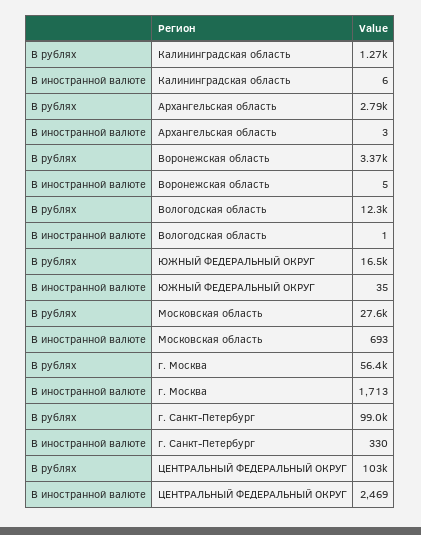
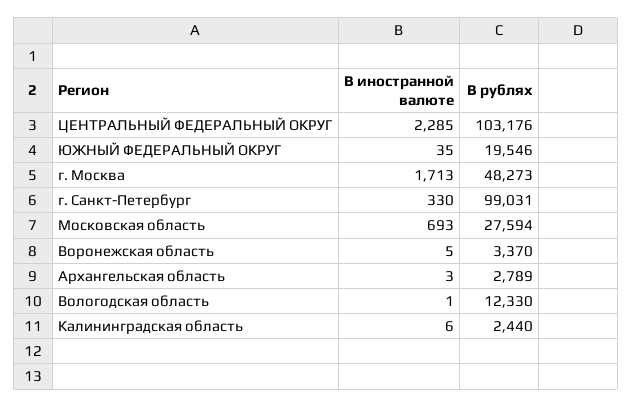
  {
    "В рублях": {
-     "Калининградская область": 1270,
+     "Калининградская область": 2440,
      "Архангельская область": 2789,
      "Воронежская область": 3370,
      "Вологодская область": 12330,
-     "ЮЖНЫЙ ФЕДЕРАЛЬНЫЙ ОКРУГ": 16500,
+     "ЮЖНЫЙ ФЕДЕРАЛЬНЫЙ ОКРУГ": 19546,
      "Московская область": 27594,
-     "г. Москва": 56400,
+     "г. Москва": 48273,
      "г. Санкт-Петербург": 99031,
      "ЦЕНТРАЛЬНЫЙ ФЕДЕРАЛЬНЫЙ ОКРУГ": 103176
    },
    "В иностранной валюте": {
      "Калининградская область": 6,
      "Архангельская область": 3,
      "Воронежская область": 5,
      "Вологодская область": 1,
      "ЮЖНЫЙ ФЕДЕРАЛЬНЫЙ ОКРУГ": 35,
      "Московская область": 693,
      "г. Москва": 1713,
      "г. Санкт-Петербург": 330,
-     "ЦЕНТРАЛЬНЫЙ ФЕДЕРАЛЬНЫЙ ОКРУГ": 2469
+     "ЦЕНТРАЛЬНЫЙ ФЕДЕРАЛЬНЫЙ ОКРУГ": 2285
    }
  }

